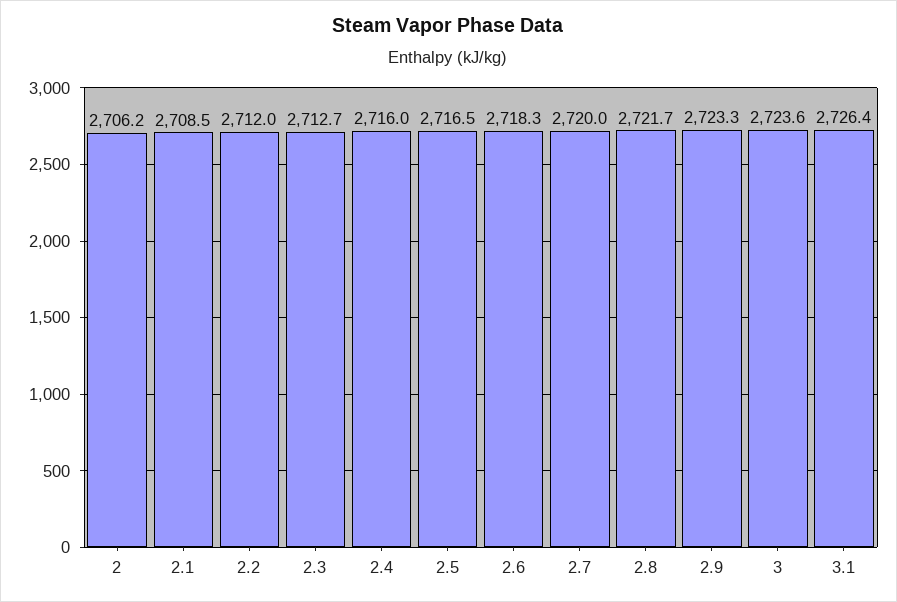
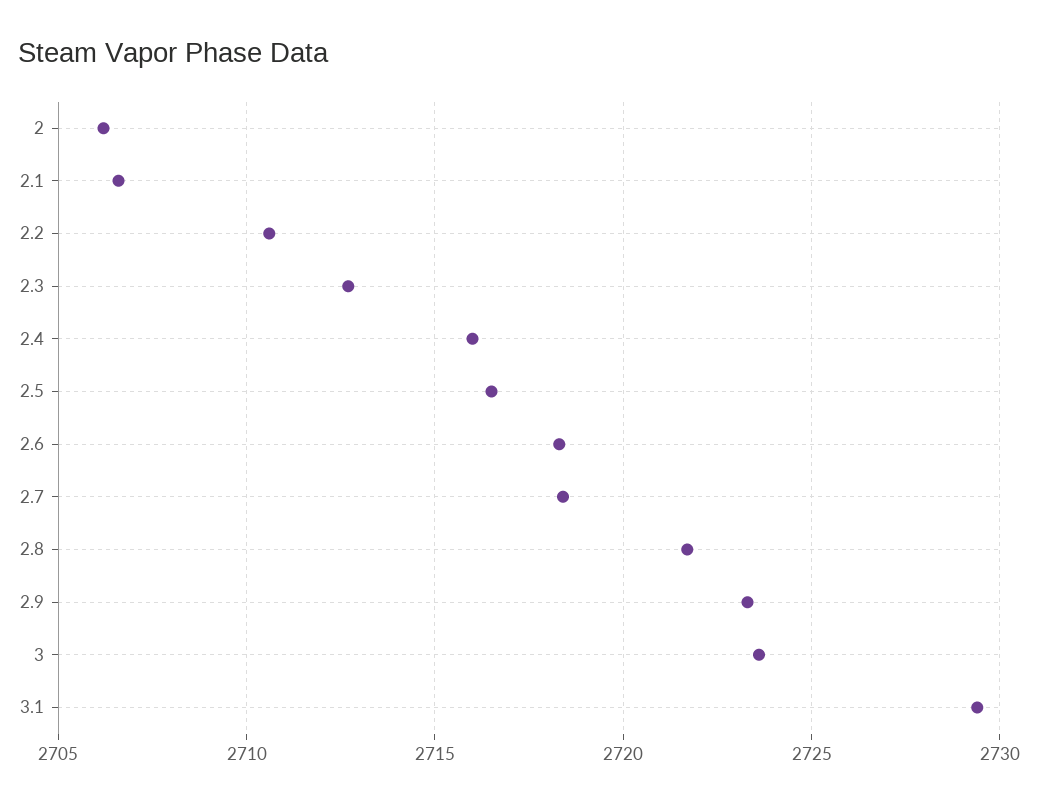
  {
    "2": 2706.2,
-   "2.1": 2708.5,
+   "2.1": 2706.5,
-   "2.2": 2712,
+   "2.2": 2710.5,
    "2.3": 2712.7,
    "2.4": 2716,
    "2.5": 2716.5,
    "2.6": 2718.3,
-   "2.7": 2720,
+   "2.7": 2718.5,
    "2.8": 2721.7,
    "2.9": 2723.3,
    "3": 2723.6,
-   "3.1": 2726.4
+   "3.1": 2729.5
  }

